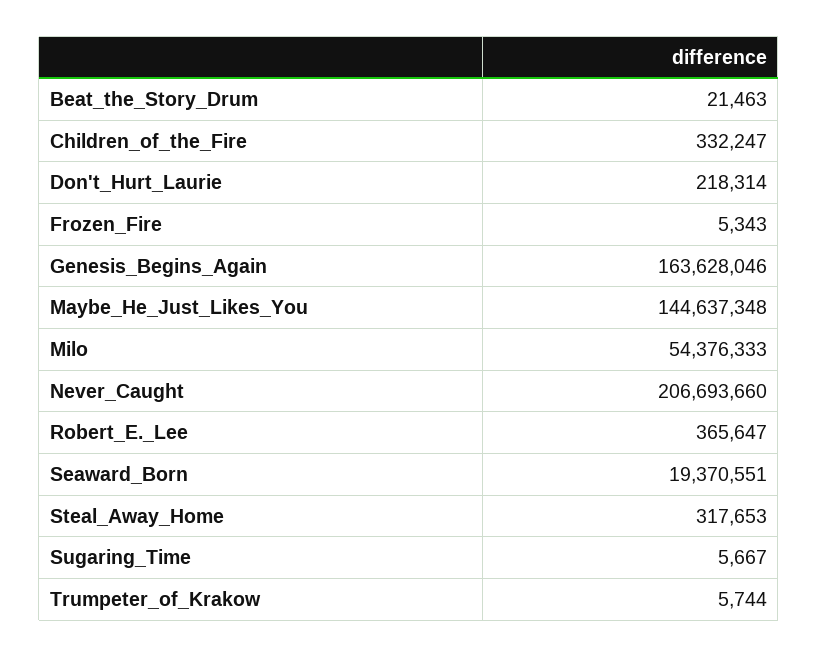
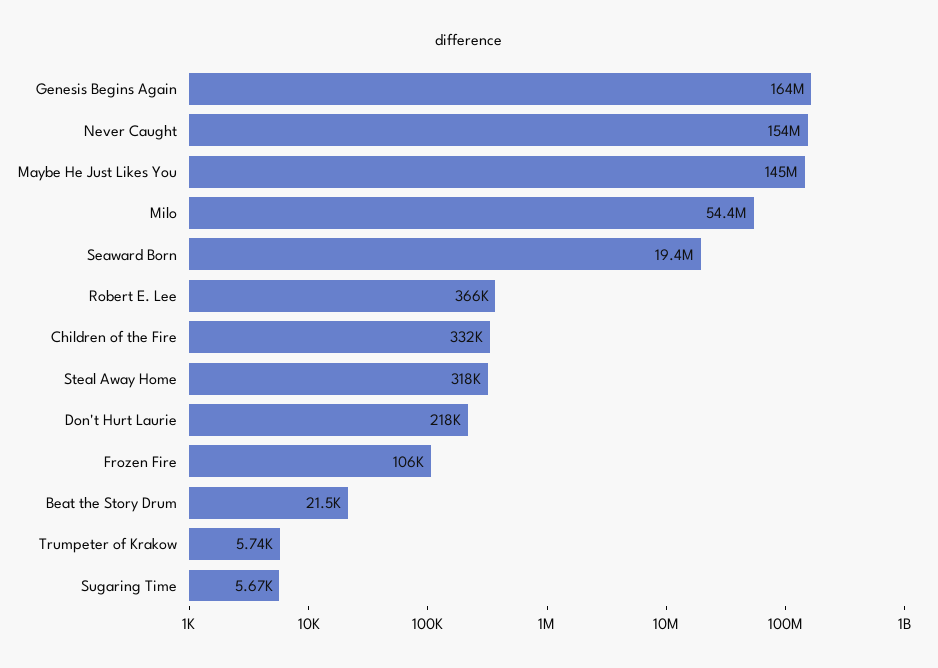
  {
    "Beat_the_Story_Drum": 21463,
    "Children_of_the_Fire": 332247,
    "Don't_Hurt_Laurie": 218314,
-   "Frozen_Fire": 5343,
+   "Frozen_Fire": 106000,
    "Genesis_Begins_Again": 163628046,
    "Maybe_He_Just_Likes_You": 144637348,
    "Milo": 54376333,
-   "Never_Caught": 206693660,
+   "Never_Caught": 154000000,
    "Robert_E._Lee": 365647,
    "Seaward_Born": 19370551,
    "Steal_Away_Home": 317653,
    "Sugaring_Time": 5667,
    "Trumpeter_of_Krakow": 5744
  }

